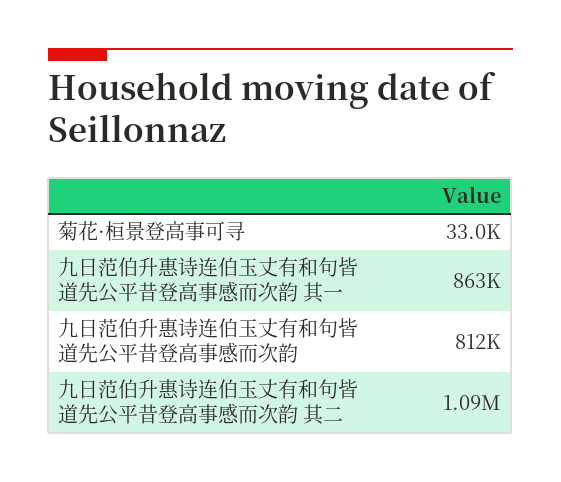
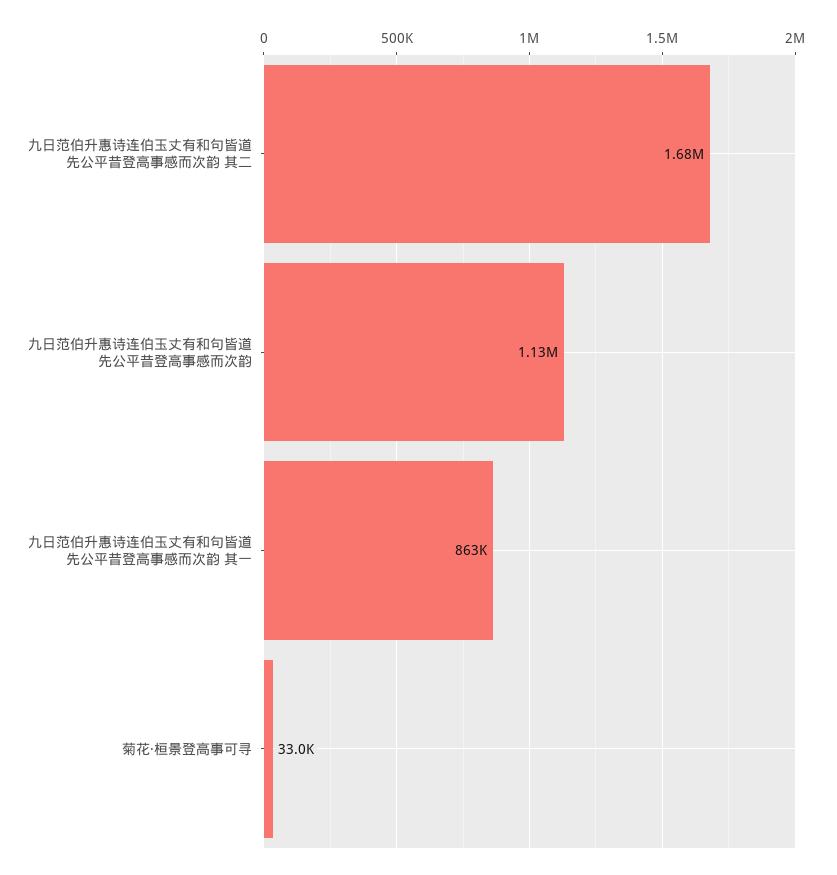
  {
    "菊花·桓景登高事可寻": 33000,
    "九日范伯升惠诗连伯玉丈有和句皆道先公平昔登高事感而次韵 其一": 863000,
-   "九日范伯升惠诗连伯玉丈有和句皆道先公平昔登高事感而次韵": 812000,
+   "九日范伯升惠诗连伯玉丈有和句皆道先公平昔登高事感而次韵": 1130000,
-   "九日范伯升惠诗连伯玉丈有和句皆道先公平昔登高事感而次韵 其二": 1090000
+   "九日范伯升惠诗连伯玉丈有和句皆道先公平昔登高事感而次韵 其二": 1680000
  }

